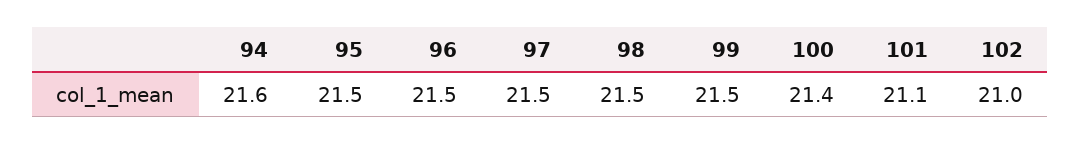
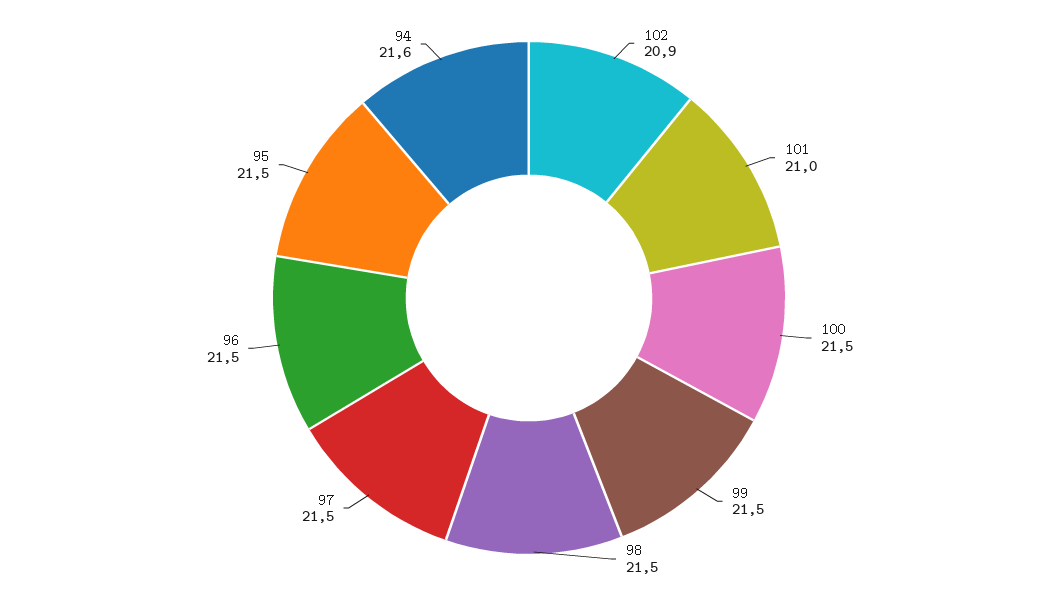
  {
    "94": 21.6,
    "95": 21.5,
    "96": 21.5,
    "97": 21.5,
    "98": 21.5,
    "99": 21.5,
-   "100": 21.4,
+   "100": 21.5,
-   "101": 21.1,
+   "101": 21,
-   "102": 21
+   "102": 20.9
  }

